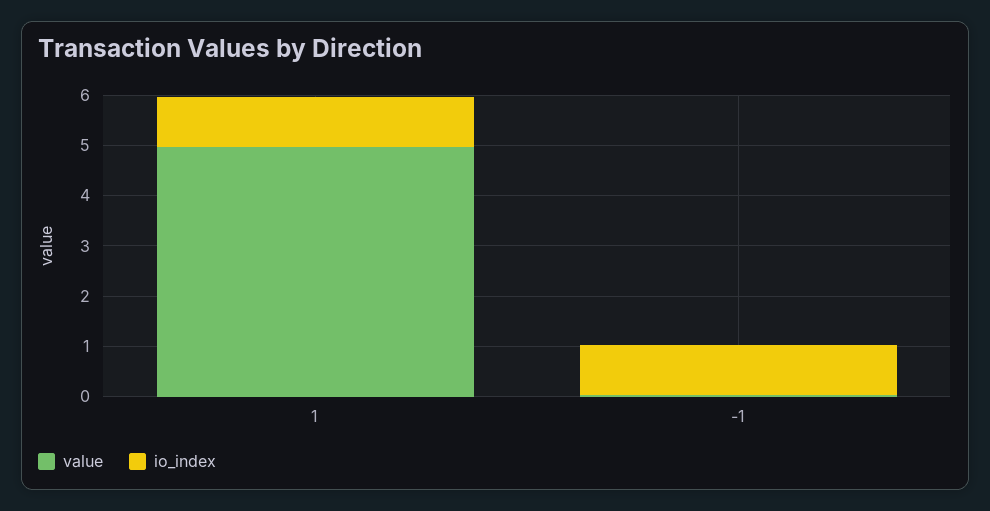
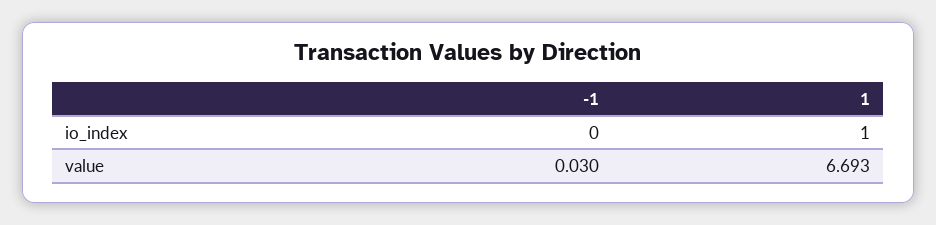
  {
    "value": {
-     "1": 5,
+     "1": 6.693,
      "-1": 0.03
    },
    "io_index": {
      "1": 1,
-     "-1": 1
+     "-1": 0
    }
  }

